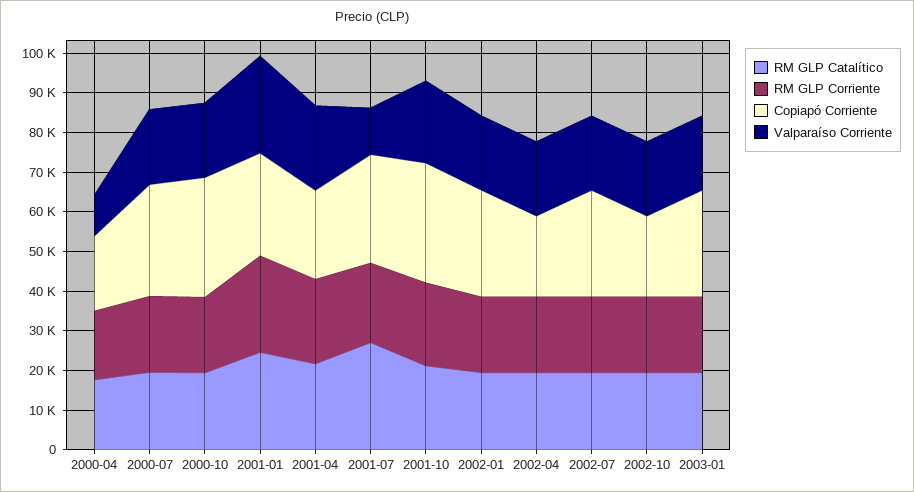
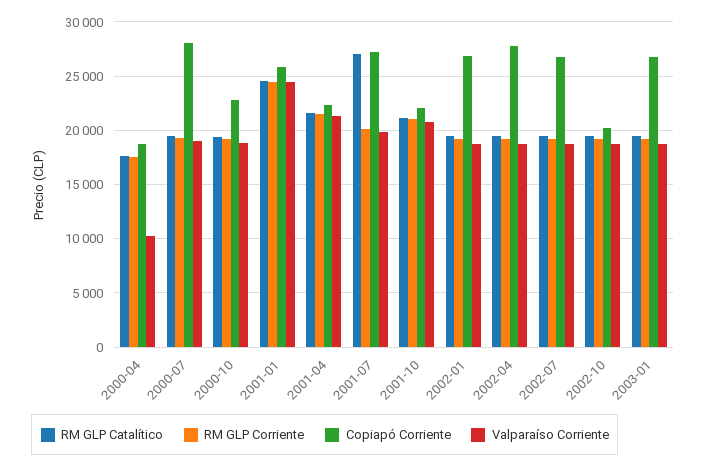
  {
    "RM GLP Catalítico": {
      "2000-04": 18000,
      "2000-07": 20000,
      "2000-10": 19000,
      "2001-01": 25000,
      "2001-04": 22000,
      "2001-07": 27000,
      "2001-10": 21000,
      "2002-01": 19000,
      "2002-04": 19000,
      "2002-07": 19000,
      "2002-10": 19000,
      "2003-01": 19000
    },
    "RM GLP Corriente": {
      "2000-04": 18000,
      "2000-07": 19000,
      "2000-10": 19000,
      "2001-01": 24000,
      "2001-04": 21000,
      "2001-07": 20000,
      "2001-10": 21000,
      "2002-01": 19000,
      "2002-04": 19000,
      "2002-07": 19000,
      "2002-10": 19000,
      "2003-01": 19000
    },
    "Copiapó Corriente": {
      "2000-04": 19000,
      "2000-07": 28000,
-     "2000-10": 30000,
+     "2000-10": 23000,
      "2001-01": 26000,
      "2001-04": 22000,
      "2001-07": 27000,
-     "2001-10": 30000,
+     "2001-10": 22000,
      "2002-01": 27000,
-     "2002-04": 20000,
+     "2002-04": 28000,
      "2002-07": 27000,
      "2002-10": 20000,
      "2003-01": 27000
    },
    "Valparaíso Corriente": {
      "2000-04": 10000,
      "2000-07": 19000,
      "2000-10": 19000,
      "2001-01": 24000,
      "2001-04": 21000,
-     "2001-07": 12500,
+     "2001-07": 20000,
      "2001-10": 21000,
      "2002-01": 19000,
      "2002-04": 19000,
      "2002-07": 19000,
      "2002-10": 19000,
      "2003-01": 19000
    }
  }

